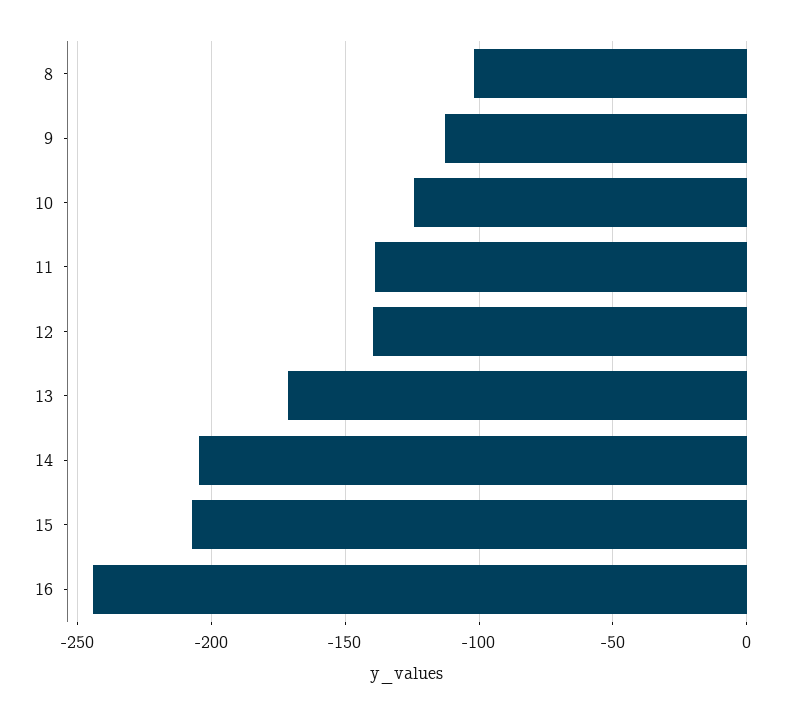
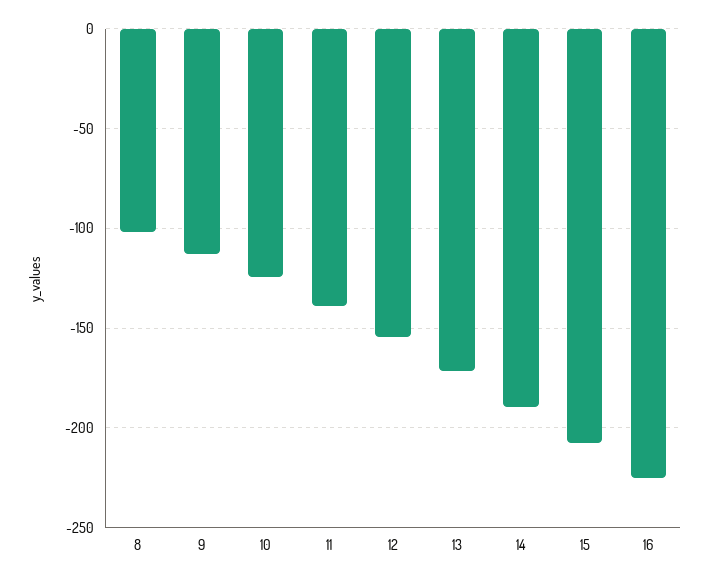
  {
    "8": -100,
    "9": -115,
    "10": -125,
    "11": -140,
-   "12": -140,
+   "12": -155,
    "13": -170,
-   "14": -205,
+   "14": -190,
    "15": -205,
-   "16": -245
+   "16": -225
  }

